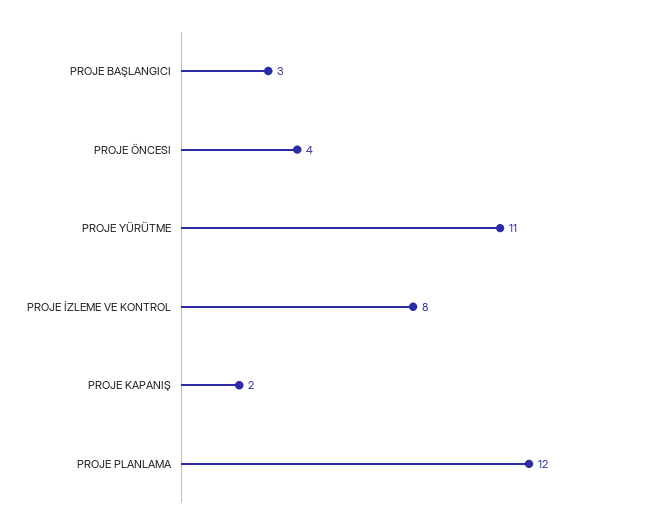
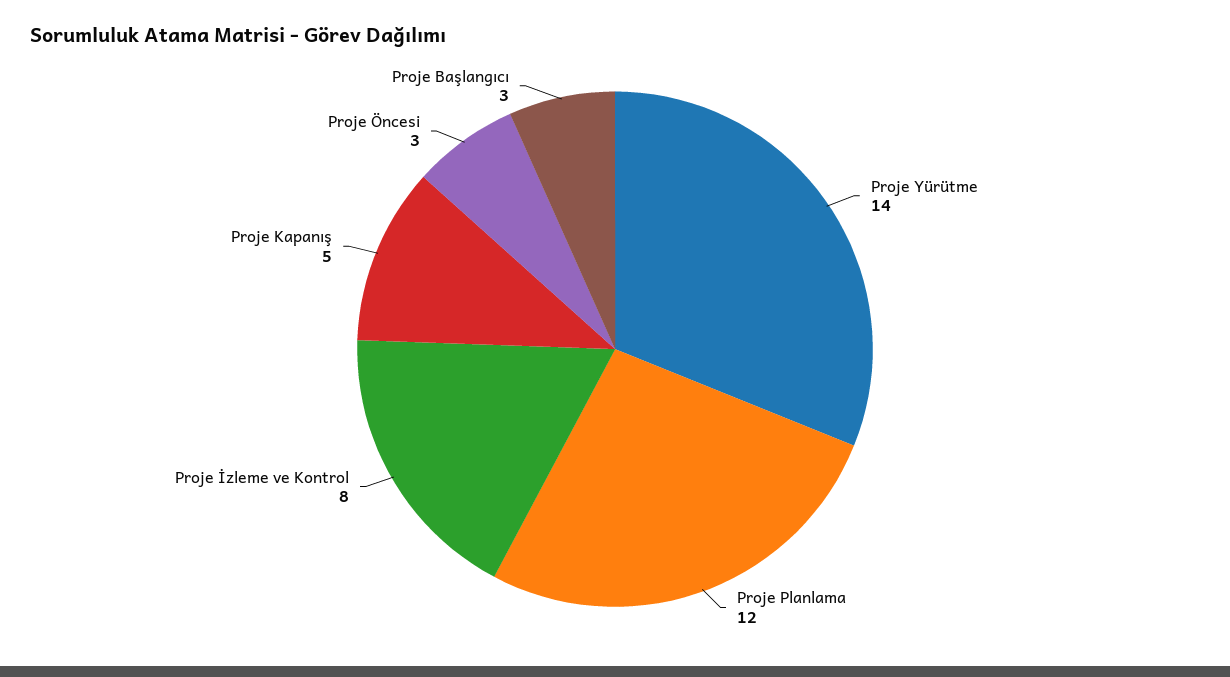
  {
    "PROJE BAŞLANGICI": 3,
-   "PROJE ÖNCESI": 4,
+   "PROJE ÖNCESI": 3,
-   "PROJE YÜRÜTME": 11,
+   "PROJE YÜRÜTME": 14,
    "PROJE İZLEME VE KONTROL": 8,
-   "PROJE KAPANIŞ": 2,
+   "PROJE KAPANIŞ": 5,
    "PROJE PLANLAMA": 12
  }

